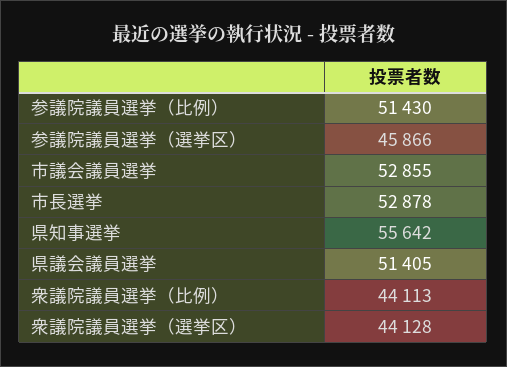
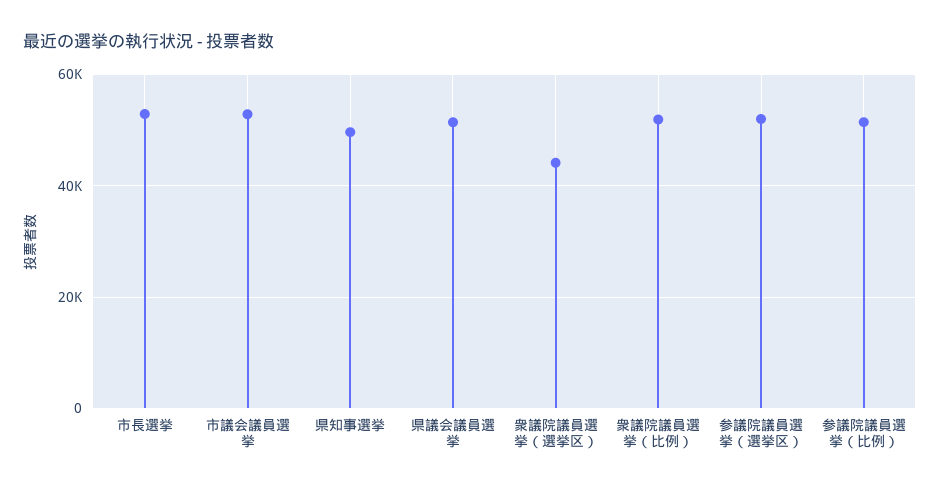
  {
    "参議院議員選挙（比例）": 51430,
-   "参議院議員選挙（選挙区）": 45866,
+   "参議院議員選挙（選挙区）": 52000,
    "市議会議員選挙": 52855,
    "市長選挙": 52878,
-   "県知事選挙": 55642,
+   "県知事選挙": 50000,
    "県議会議員選挙": 51405,
-   "衆議院議員選挙（比例）": 44113,
+   "衆議院議員選挙（比例）": 52000,
    "衆議院議員選挙（選挙区）": 44128
  }

